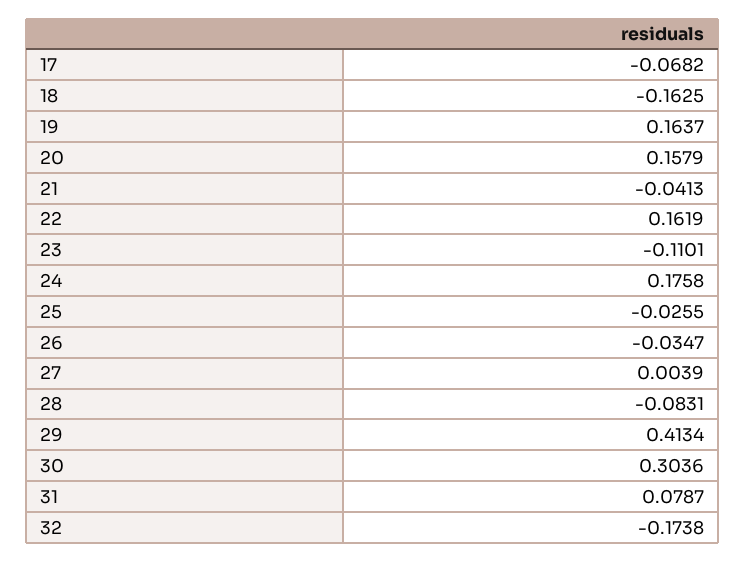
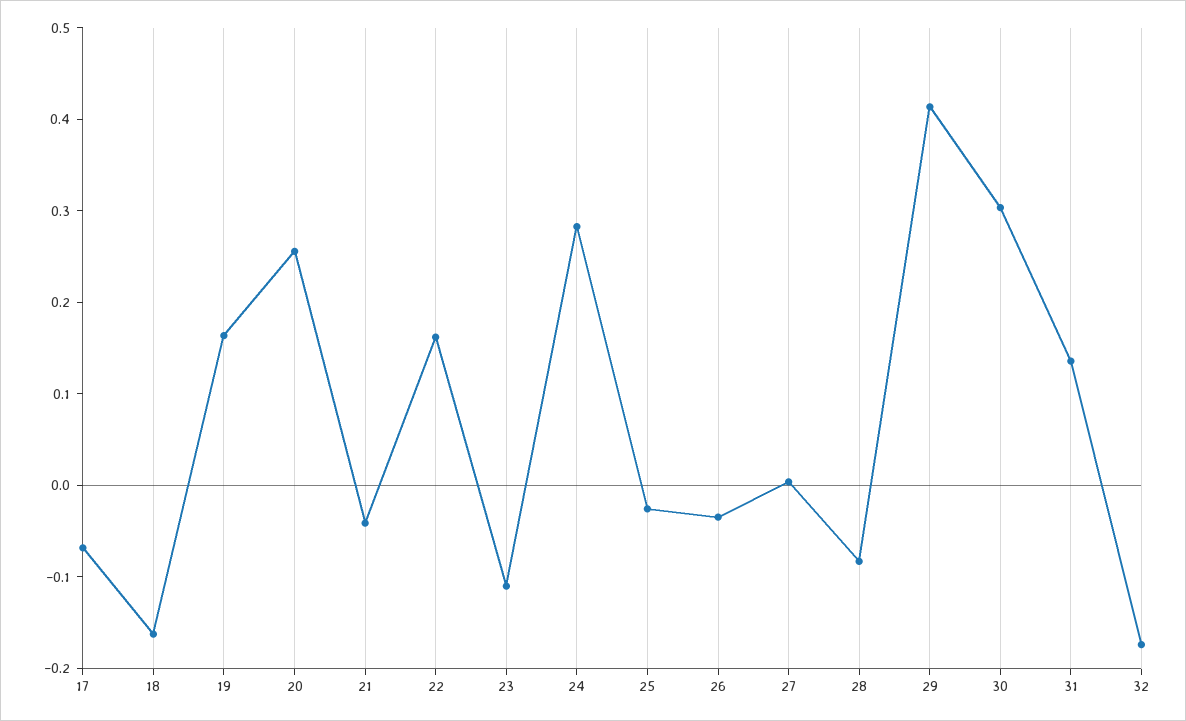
  {
    "17": -0.0682,
    "18": -0.1625,
    "19": 0.1637,
-   "20": 0.1579,
+   "20": 0.26,
    "21": -0.0413,
    "22": 0.1619,
    "23": -0.1101,
-   "24": 0.1758,
+   "24": 0.28,
    "25": -0.0255,
    "26": -0.0347,
    "27": 0.0039,
    "28": -0.0831,
    "29": 0.4134,
    "30": 0.3036,
-   "31": 0.0787,
+   "31": 0.14,
    "32": -0.1738
  }

